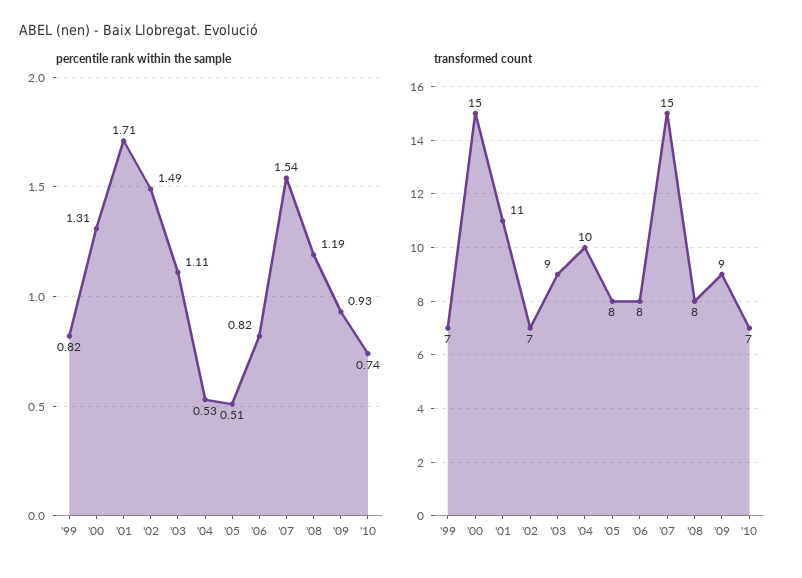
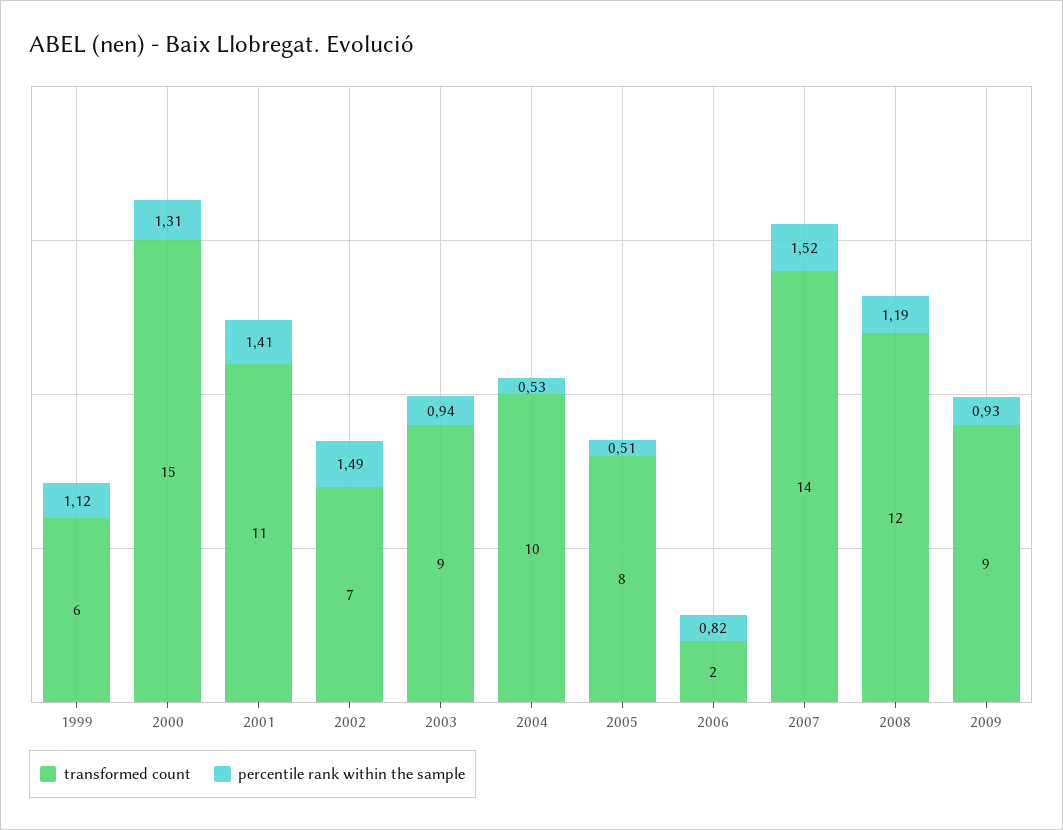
  {
    "percentile rank within the sample": {
-     "'99": 0.82,
+     "'99": 1.12,
      "'00": 1.31,
-     "'01": 1.71,
+     "'01": 1.41,
      "'02": 1.49,
-     "'03": 1.11,
+     "'03": 0.94,
      "'04": 0.53,
      "'05": 0.51,
      "'06": 0.82,
-     "'07": 1.54,
+     "'07": 1.52,
      "'08": 1.19,
-     "'09": 0.93,
+     "'09": 0.93
-     "'10": 0.74
    },
    "transformed count": {
-     "'99": 7,
+     "'99": 6,
      "'00": 15,
      "'01": 11,
      "'02": 7,
      "'03": 9,
      "'04": 10,
      "'05": 8,
-     "'06": 8,
+     "'06": 2,
-     "'07": 15,
+     "'07": 14,
-     "'08": 8,
+     "'08": 12,
-     "'09": 9,
+     "'09": 9
-     "'10": 7
    }
  }

